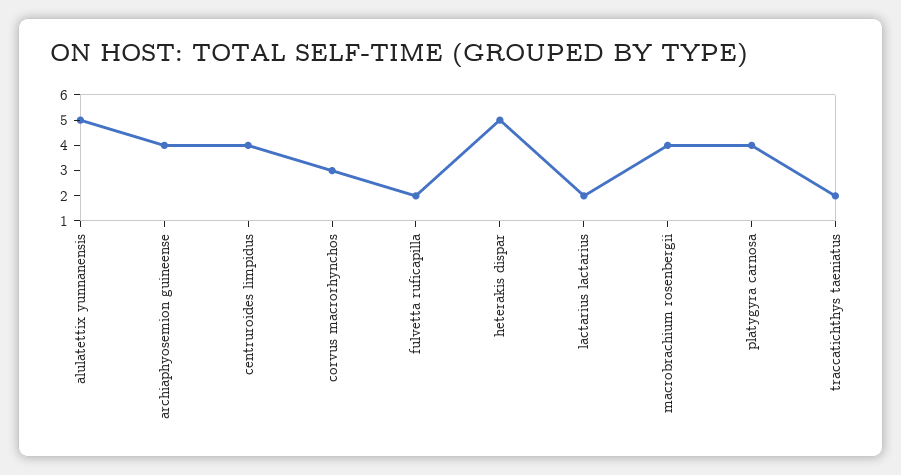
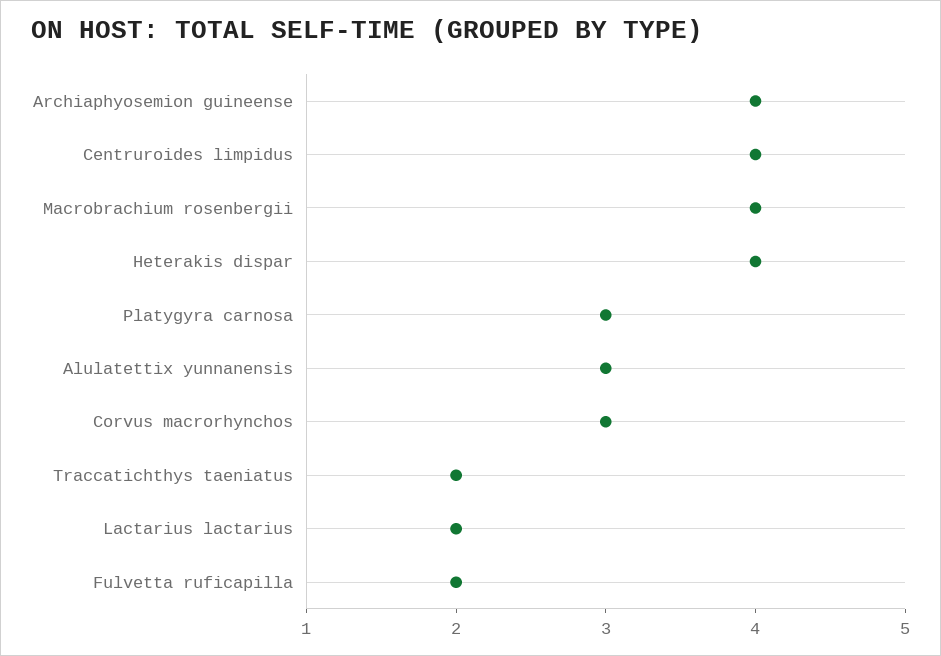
  {
-   "alulatettix yunnanensis": 5,
+   "alulatettix yunnanensis": 3,
    "archiaphyosemion guineense": 4,
    "centruroides limpidus": 4,
    "corvus macrorhynchos": 3,
    "fulvetta ruficapilla": 2,
-   "heterakis dispar": 5,
+   "heterakis dispar": 4,
    "lactarius lactarius": 2,
    "macrobrachium rosenbergii": 4,
-   "platygyra carnosa": 4,
+   "platygyra carnosa": 3,
    "traccatichthys taeniatus": 2
  }

